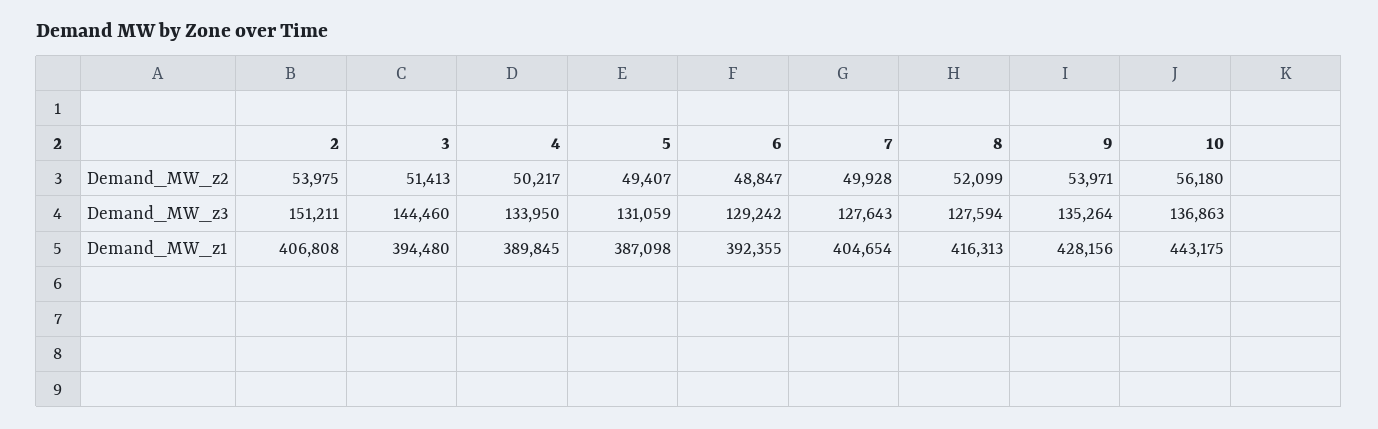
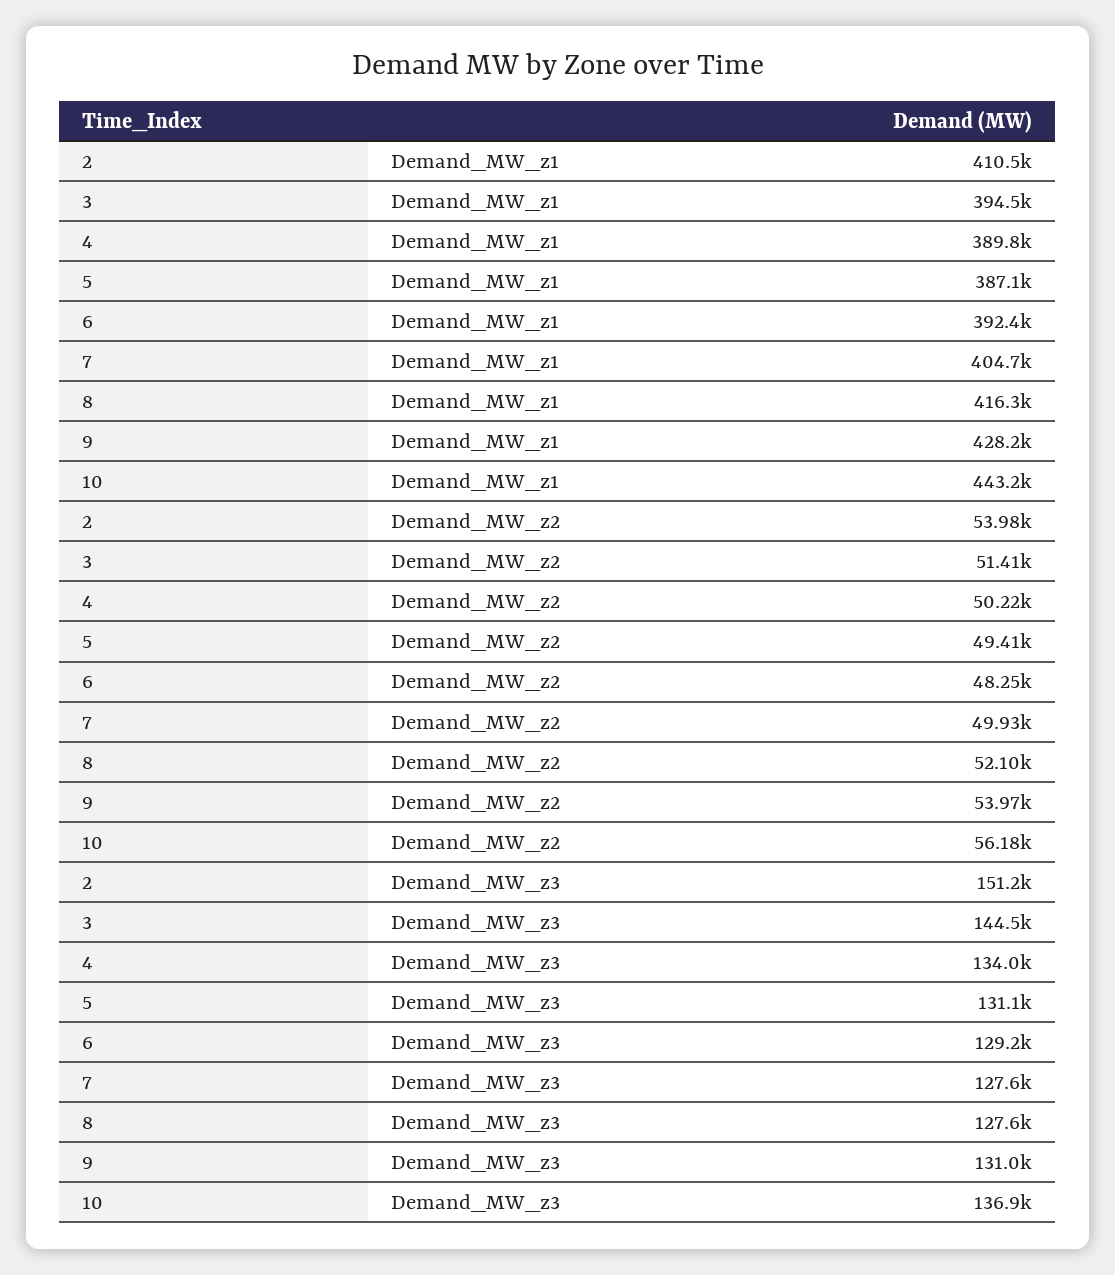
  {
    "2": {
      "Demand_MW_z2": 53975,
      "Demand_MW_z3": 151211,
-     "Demand_MW_z1": 406808
+     "Demand_MW_z1": 410500
    },
    "3": {
      "Demand_MW_z2": 51413,
      "Demand_MW_z3": 144460,
      "Demand_MW_z1": 394480
    },
    "4": {
      "Demand_MW_z2": 50217,
      "Demand_MW_z3": 133950,
      "Demand_MW_z1": 389845
    },
    "5": {
      "Demand_MW_z2": 49407,
      "Demand_MW_z3": 131059,
      "Demand_MW_z1": 387098
    },
    "6": {
-     "Demand_MW_z2": 48847,
+     "Demand_MW_z2": 48250,
      "Demand_MW_z3": 129242,
      "Demand_MW_z1": 392355
    },
    "7": {
      "Demand_MW_z2": 49928,
      "Demand_MW_z3": 127643,
      "Demand_MW_z1": 404654
    },
    "8": {
      "Demand_MW_z2": 52099,
      "Demand_MW_z3": 127594,
      "Demand_MW_z1": 416313
    },
    "9": {
      "Demand_MW_z2": 53971,
-     "Demand_MW_z3": 135264,
+     "Demand_MW_z3": 131000,
      "Demand_MW_z1": 428156
    },
    "10": {
      "Demand_MW_z2": 56180,
      "Demand_MW_z3": 136863,
      "Demand_MW_z1": 443175
    }
  }

